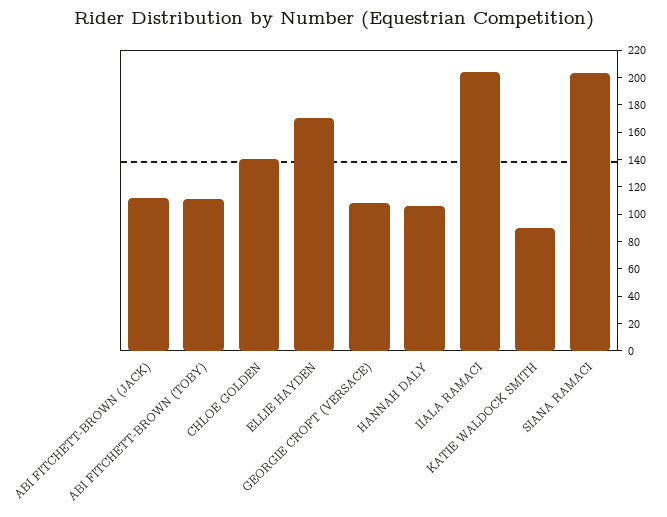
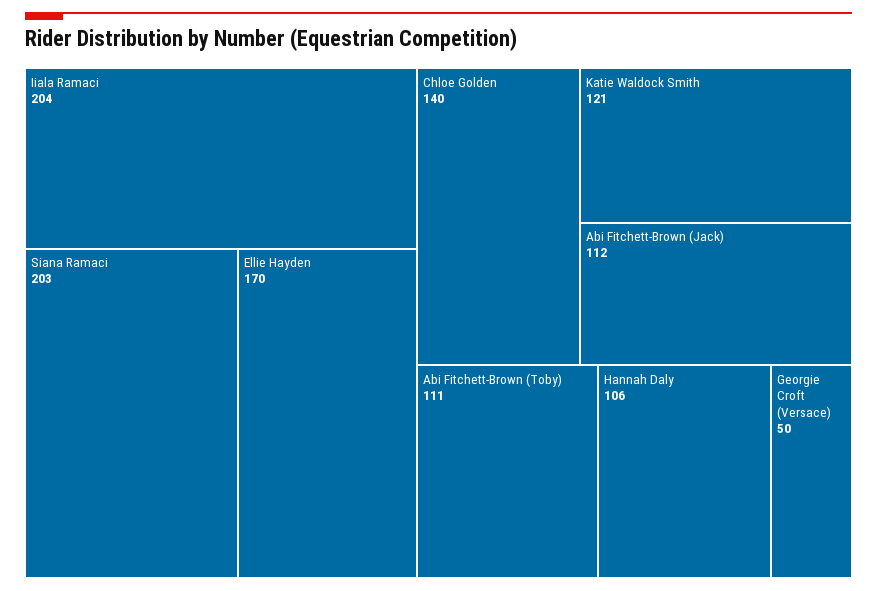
  {
    "ABI FITCHETT-BROWN (JACK)": 112,
    "ABI FITCHETT-BROWN (TOBY)": 111,
    "CHLOE GOLDEN": 140,
    "ELLIE HAYDEN": 170,
-   "GEORGIE CROFT (VERSACE)": 110,
+   "GEORGIE CROFT (VERSACE)": 50,
    "HANNAH DALY": 106,
    "IIALA RAMACI": 204,
-   "KATIE WALDOCK SMITH": 90,
+   "KATIE WALDOCK SMITH": 121,
    "SIANA RAMACI": 203
  }

